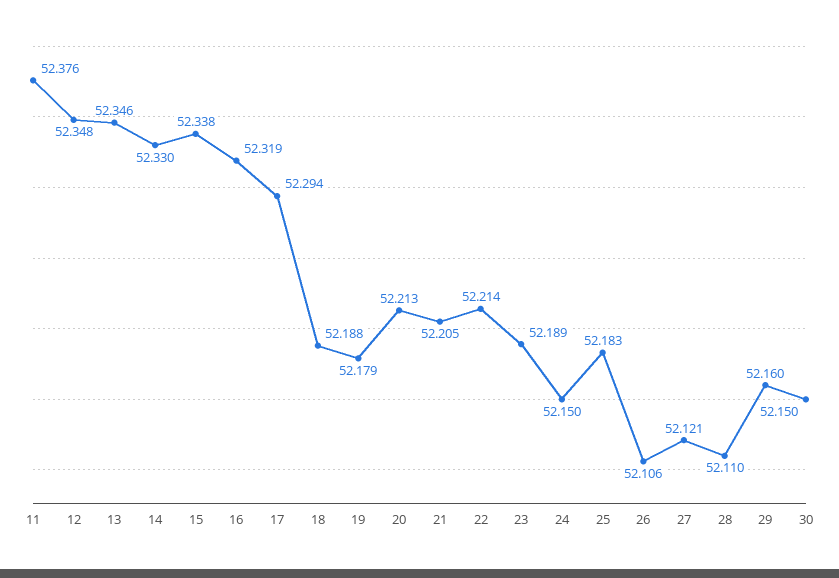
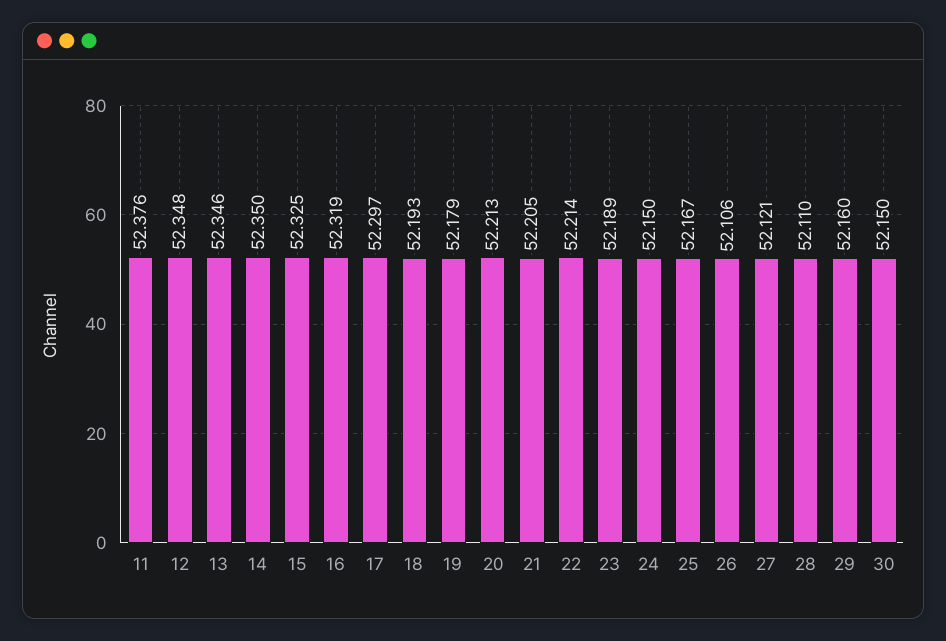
  {
    "11": 52.376,
    "12": 52.348,
    "13": 52.346,
-   "14": 52.33,
+   "14": 52.35,
-   "15": 52.338,
+   "15": 52.325,
    "16": 52.319,
-   "17": 52.294,
+   "17": 52.297,
-   "18": 52.188,
+   "18": 52.193,
    "19": 52.179,
    "20": 52.213,
    "21": 52.205,
    "22": 52.214,
    "23": 52.189,
    "24": 52.15,
-   "25": 52.183,
+   "25": 52.167,
    "26": 52.106,
    "27": 52.121,
    "28": 52.11,
    "29": 52.16,
    "30": 52.15
  }

